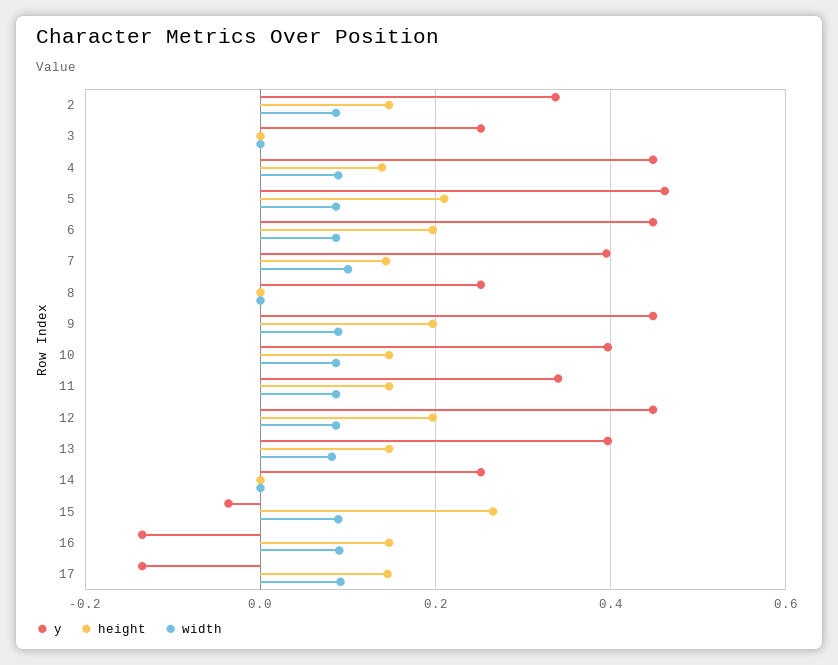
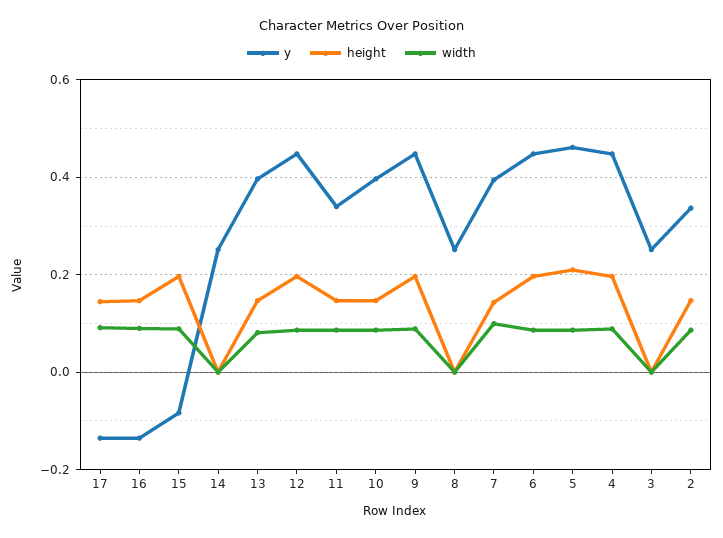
  {
    "y": {
      "2": 0.34,
      "3": 0.26,
      "4": 0.44,
      "5": 0.46,
      "6": 0.44,
      "7": 0.4,
      "8": 0.26,
      "9": 0.44,
      "10": 0.4,
      "11": 0.34,
      "12": 0.44,
      "13": 0.4,
      "14": 0.26,
-     "15": -0.04,
+     "15": -0.08,
      "16": -0.14,
      "17": -0.14
    },
    "height": {
      "2": 0.14,
      "3": 0,
-     "4": 0.14,
+     "4": 0.2,
      "5": 0.22,
      "6": 0.2,
      "7": 0.14,
      "8": 0,
      "9": 0.2,
      "10": 0.14,
      "11": 0.14,
      "12": 0.2,
      "13": 0.14,
      "14": 0,
-     "15": 0.26,
+     "15": 0.2,
      "16": 0.14,
      "17": 0.14
    },
    "width": {
      "2": 0.08,
      "3": 0,
      "4": 0.08,
      "5": 0.08,
      "6": 0.08,
      "7": 0.1,
      "8": 0,
      "9": 0.08,
      "10": 0.08,
      "11": 0.08,
      "12": 0.08,
      "13": 0.08,
      "14": 0,
      "15": 0.08,
      "16": 0.1,
      "17": 0.1
    }
  }

